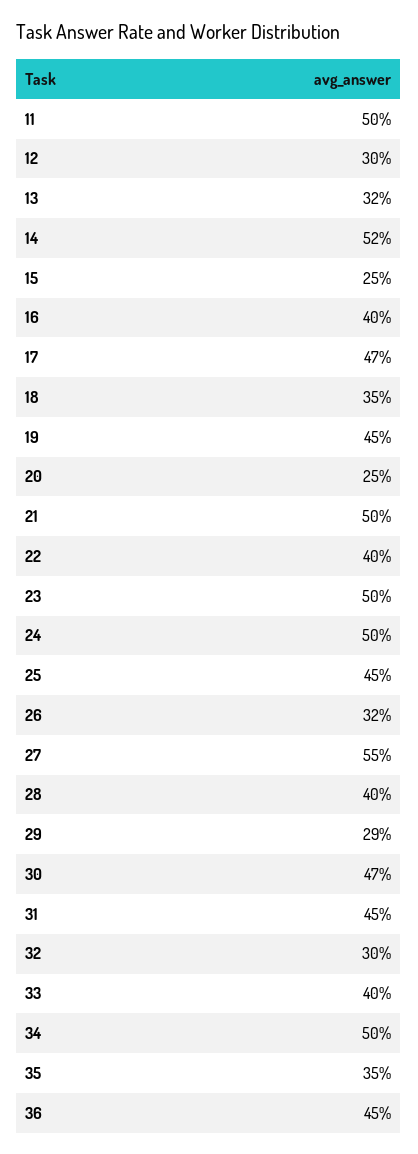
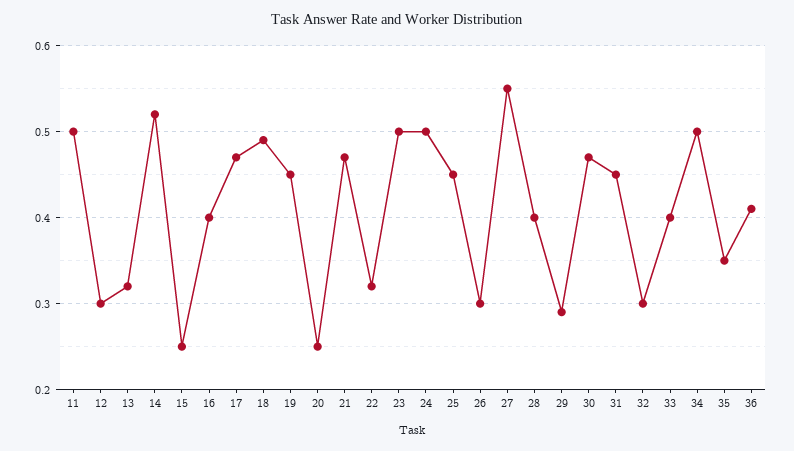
  {
    "11": 0.5,
    "12": 0.3,
    "13": 0.32,
    "14": 0.52,
    "15": 0.25,
    "16": 0.4,
    "17": 0.47,
-   "18": 0.35,
+   "18": 0.49,
    "19": 0.45,
    "20": 0.25,
-   "21": 0.5,
+   "21": 0.47,
-   "22": 0.4,
+   "22": 0.32,
    "23": 0.5,
    "24": 0.5,
    "25": 0.45,
-   "26": 0.32,
+   "26": 0.3,
    "27": 0.55,
    "28": 0.4,
    "29": 0.29,
    "30": 0.47,
    "31": 0.45,
    "32": 0.3,
    "33": 0.4,
    "34": 0.5,
    "35": 0.35,
-   "36": 0.45
+   "36": 0.41
  }

